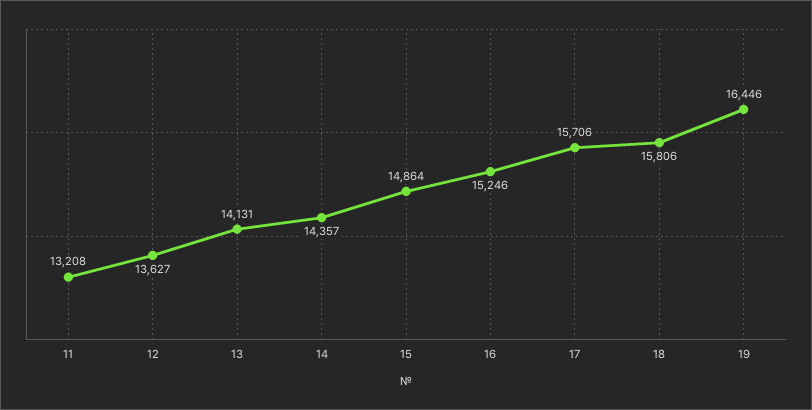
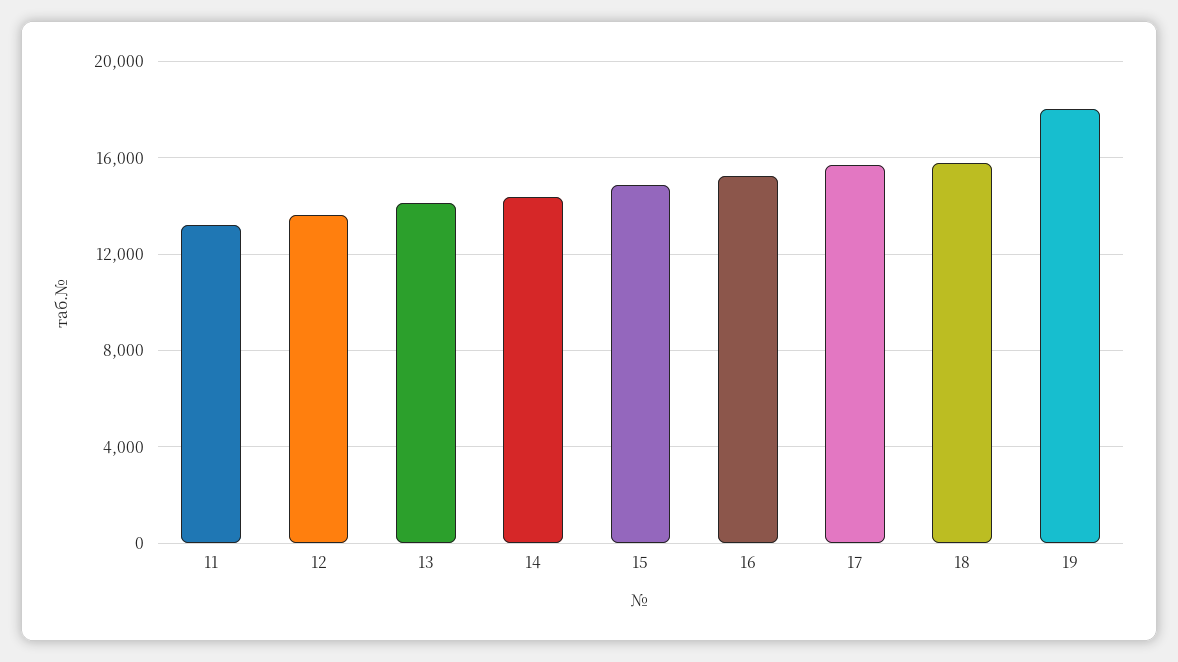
  {
    "11": 13208,
    "12": 13627,
    "13": 14131,
    "14": 14357,
    "15": 14864,
    "16": 15246,
    "17": 15706,
    "18": 15806,
-   "19": 16446
+   "19": 18000
  }

